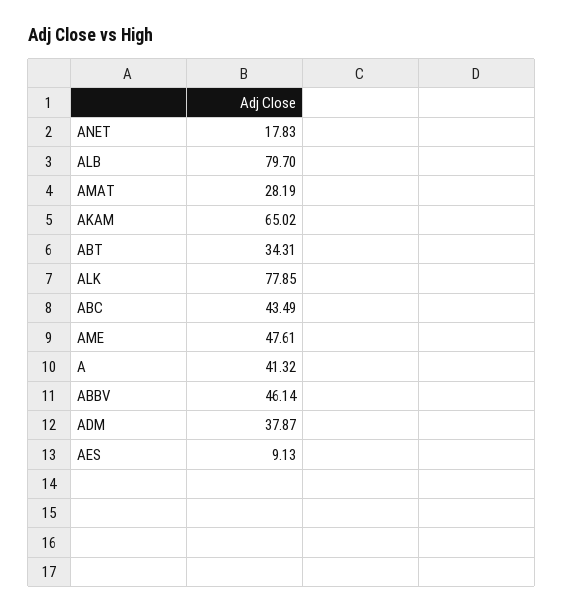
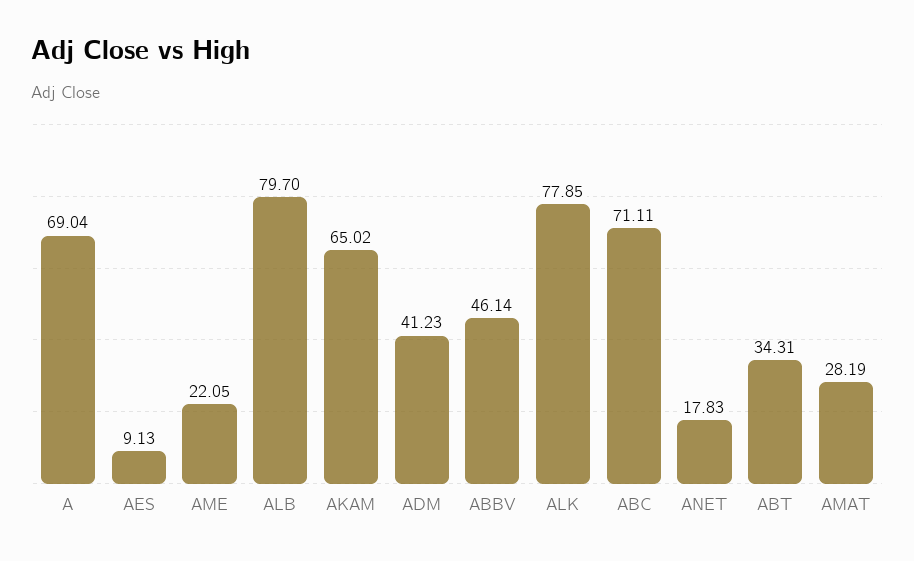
  {
    "ANET": 17.83,
    "ALB": 79.7,
    "AMAT": 28.19,
    "AKAM": 65.02,
    "ABT": 34.31,
    "ALK": 77.85,
-   "ABC": 43.49,
+   "ABC": 71.11,
-   "AME": 47.61,
+   "AME": 22.05,
-   "A": 41.32,
+   "A": 69.04,
    "ABBV": 46.14,
-   "ADM": 37.87,
+   "ADM": 41.23,
    "AES": 9.13
  }

